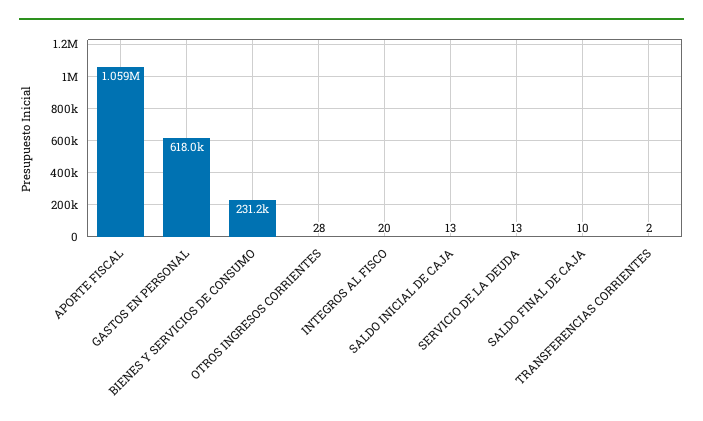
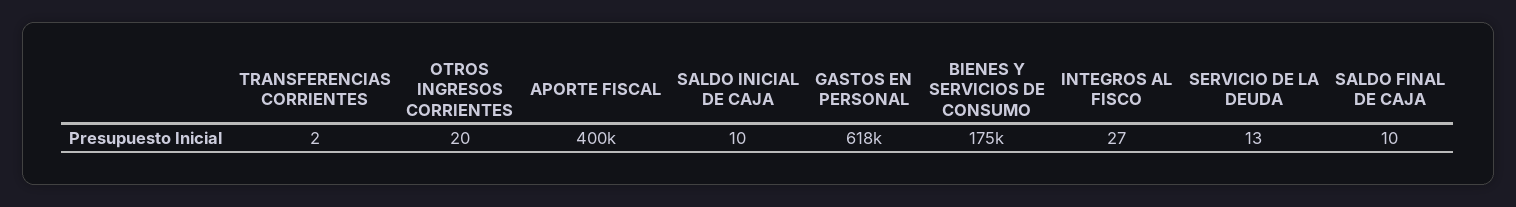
  {
-   "APORTE FISCAL": 1059000,
+   "APORTE FISCAL": 400000,
    "GASTOS EN PERSONAL": 618000,
-   "BIENES Y SERVICIOS DE CONSUMO": 231200,
+   "BIENES Y SERVICIOS DE CONSUMO": 175000,
-   "OTROS INGRESOS CORRIENTES": 28,
+   "OTROS INGRESOS CORRIENTES": 20,
-   "INTEGROS AL FISCO": 20,
+   "INTEGROS AL FISCO": 27,
-   "SALDO INICIAL DE CAJA": 13,
+   "SALDO INICIAL DE CAJA": 10,
    "SERVICIO DE LA DEUDA": 13,
    "SALDO FINAL DE CAJA": 10,
    "TRANSFERENCIAS CORRIENTES": 2
  }

